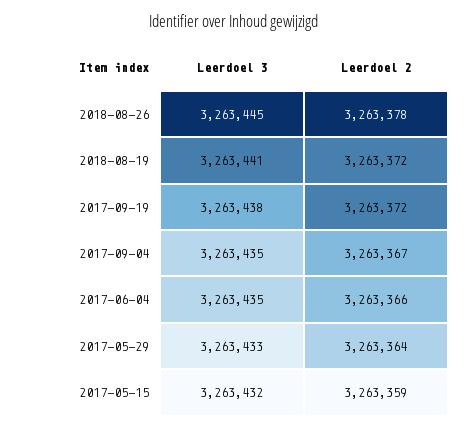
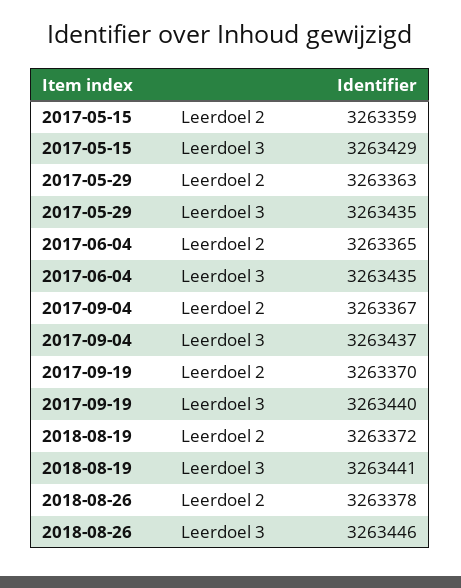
  {
    "Leerdoel 3": {
-     "2018-08-26": 3263445,
+     "2018-08-26": 3263446,
      "2018-08-19": 3263441,
-     "2017-09-19": 3263438,
+     "2017-09-19": 3263440,
-     "2017-09-04": 3263435,
+     "2017-09-04": 3263437,
      "2017-06-04": 3263435,
-     "2017-05-29": 3263433,
+     "2017-05-29": 3263435,
-     "2017-05-15": 3263432
+     "2017-05-15": 3263429
    },
    "Leerdoel 2": {
      "2018-08-26": 3263378,
      "2018-08-19": 3263372,
-     "2017-09-19": 3263372,
+     "2017-09-19": 3263370,
      "2017-09-04": 3263367,
-     "2017-06-04": 3263366,
+     "2017-06-04": 3263365,
-     "2017-05-29": 3263364,
+     "2017-05-29": 3263363,
      "2017-05-15": 3263359
    }
  }

